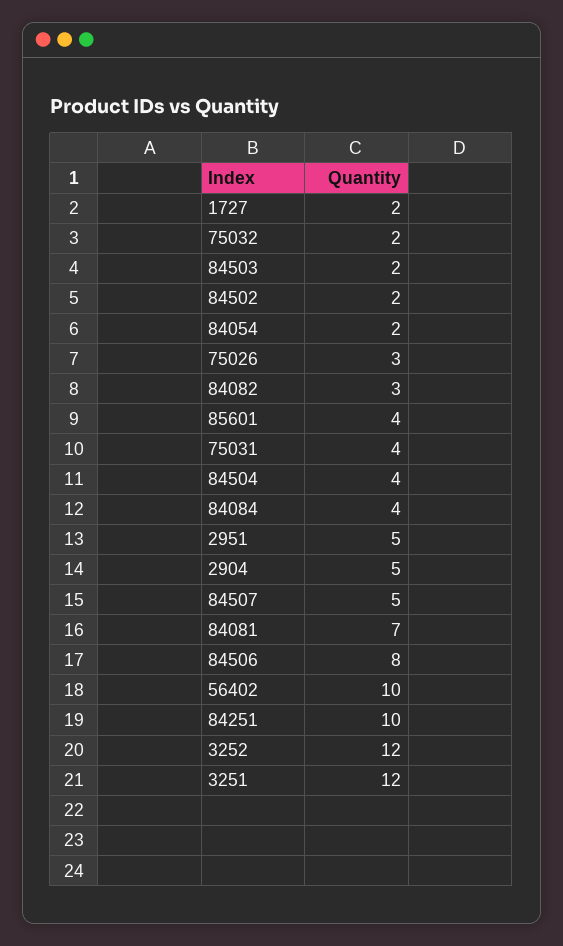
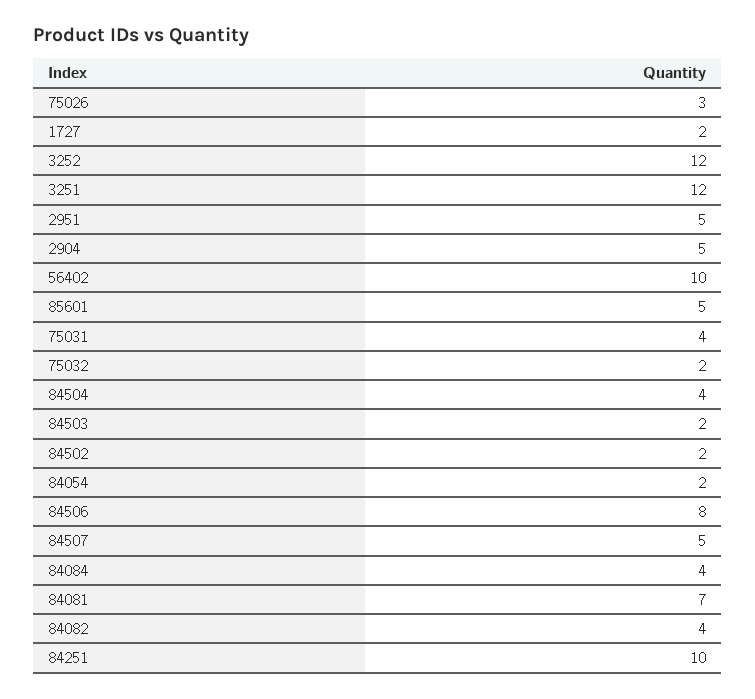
  {
    "1727": 2,
    "75032": 2,
    "84503": 2,
    "84502": 2,
    "84054": 2,
    "75026": 3,
-   "84082": 3,
+   "84082": 4,
-   "85601": 4,
+   "85601": 5,
    "75031": 4,
    "84504": 4,
    "84084": 4,
    "2951": 5,
    "2904": 5,
    "84507": 5,
    "84081": 7,
    "84506": 8,
    "56402": 10,
    "84251": 10,
    "3252": 12,
    "3251": 12
  }

